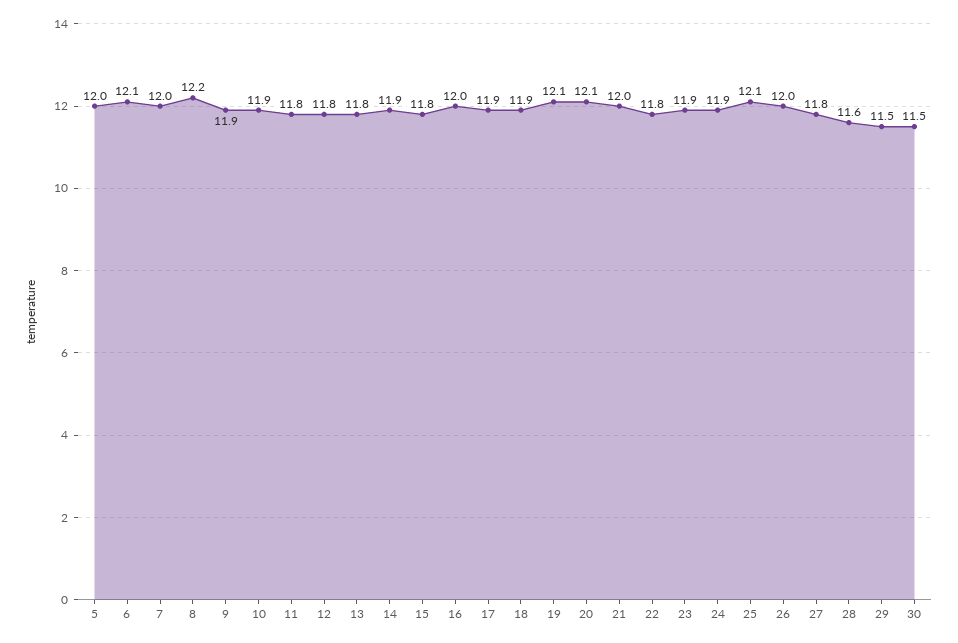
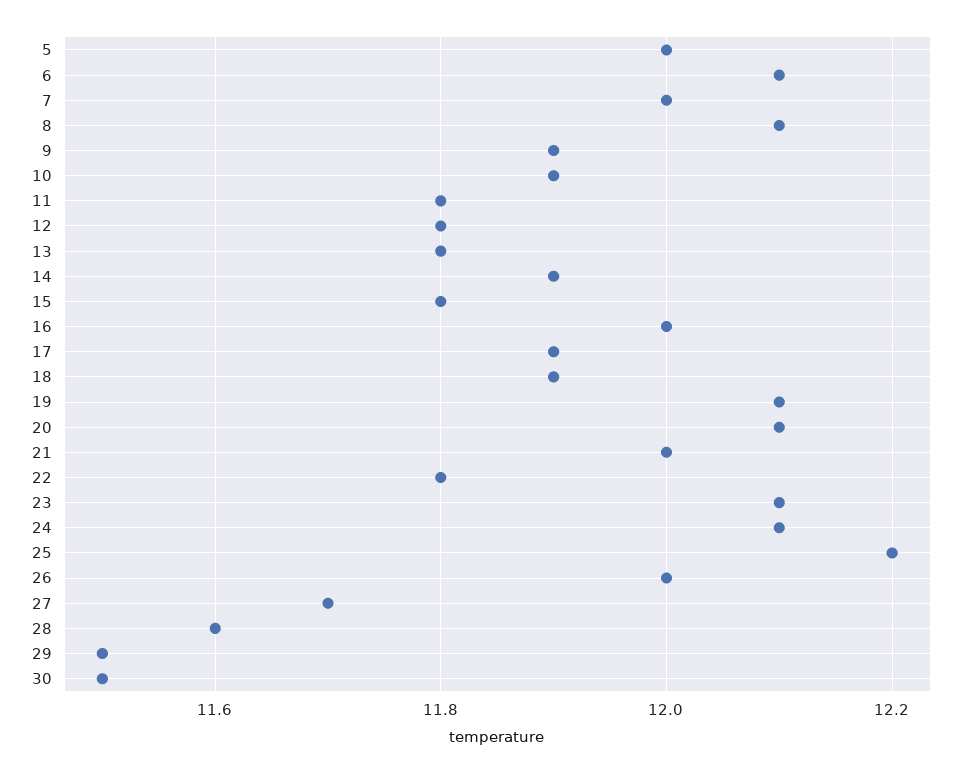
  {
    "5": 12,
    "6": 12.1,
    "7": 12,
-   "8": 12.2,
+   "8": 12.1,
    "9": 11.9,
    "10": 11.9,
    "11": 11.8,
    "12": 11.8,
    "13": 11.8,
    "14": 11.9,
    "15": 11.8,
    "16": 12,
    "17": 11.9,
    "18": 11.9,
    "19": 12.1,
    "20": 12.1,
    "21": 12,
    "22": 11.8,
-   "23": 11.9,
+   "23": 12.1,
-   "24": 11.9,
+   "24": 12.1,
-   "25": 12.1,
+   "25": 12.2,
    "26": 12,
-   "27": 11.8,
+   "27": 11.7,
    "28": 11.6,
    "29": 11.5,
    "30": 11.5
  }

